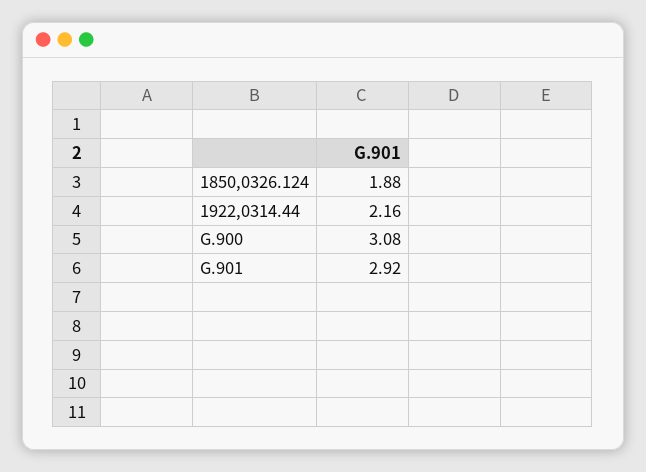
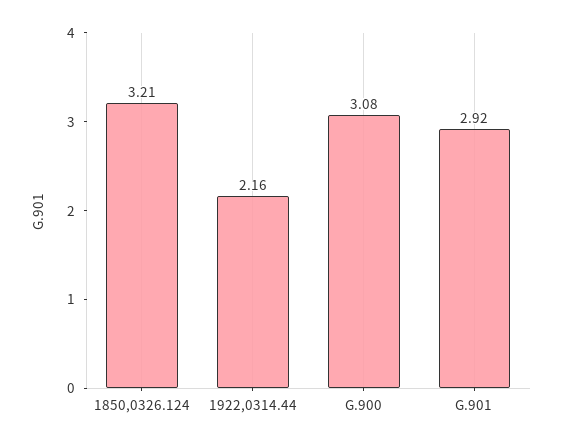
  {
-   "1850,0326.124": 1.88,
+   "1850,0326.124": 3.21,
    "1922,0314.44": 2.16,
    "G.900": 3.08,
    "G.901": 2.92
  }

